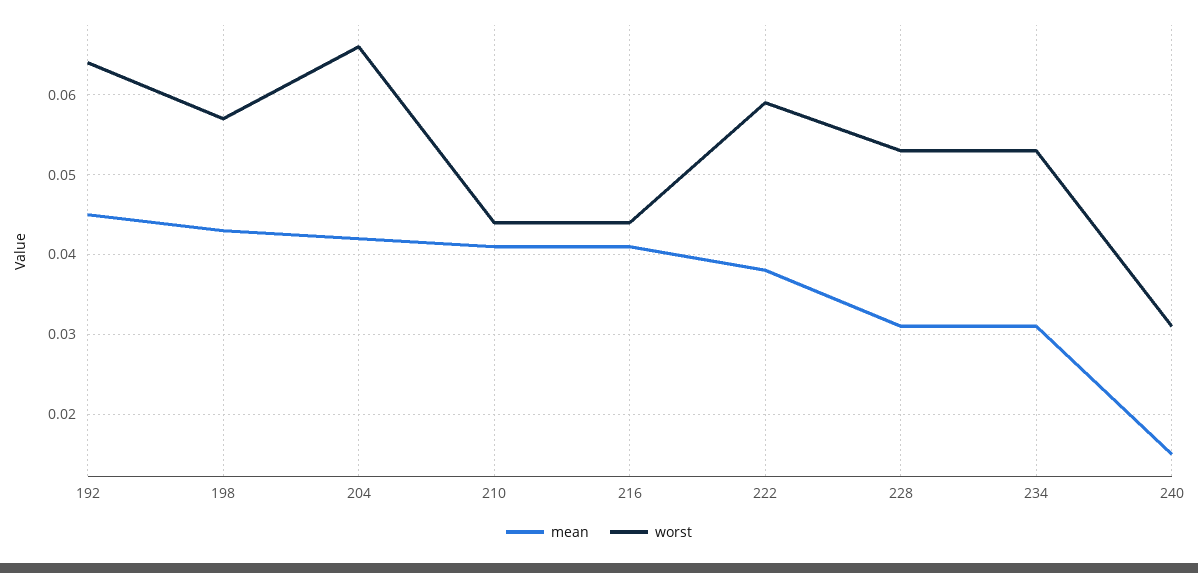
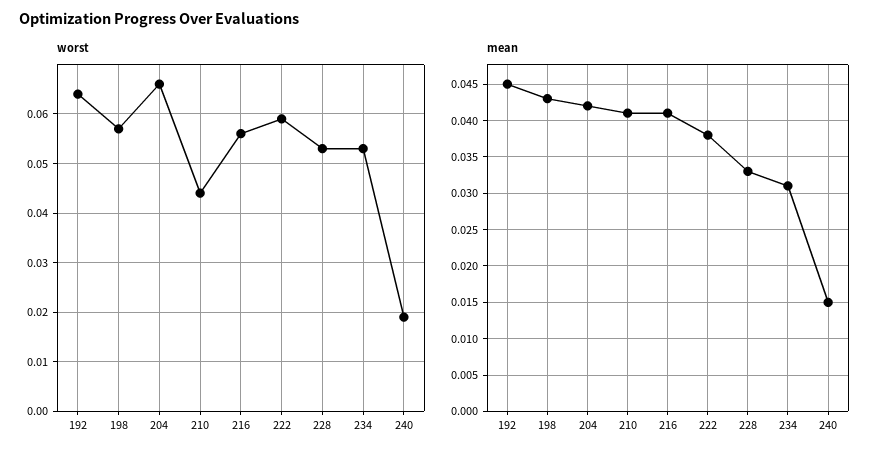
  {
    "mean": {
      "192": 0.045,
      "198": 0.043,
      "204": 0.042,
      "210": 0.041,
      "216": 0.041,
      "222": 0.038,
-     "228": 0.031,
+     "228": 0.033,
      "234": 0.031,
      "240": 0.015
    },
    "worst": {
      "192": 0.064,
      "198": 0.057,
      "204": 0.066,
      "210": 0.044,
-     "216": 0.044,
+     "216": 0.055,
      "222": 0.059,
      "228": 0.053,
      "234": 0.053,
-     "240": 0.031
+     "240": 0.02
    }
  }

